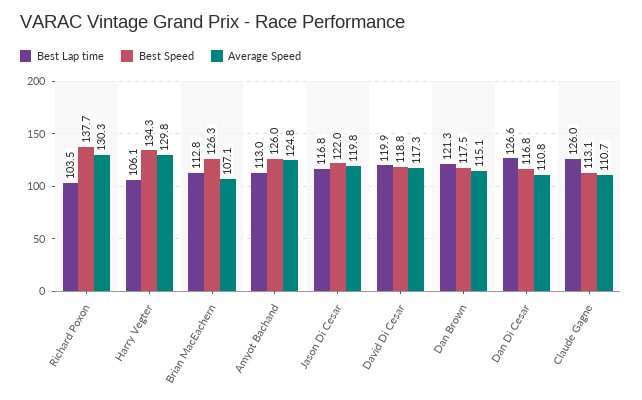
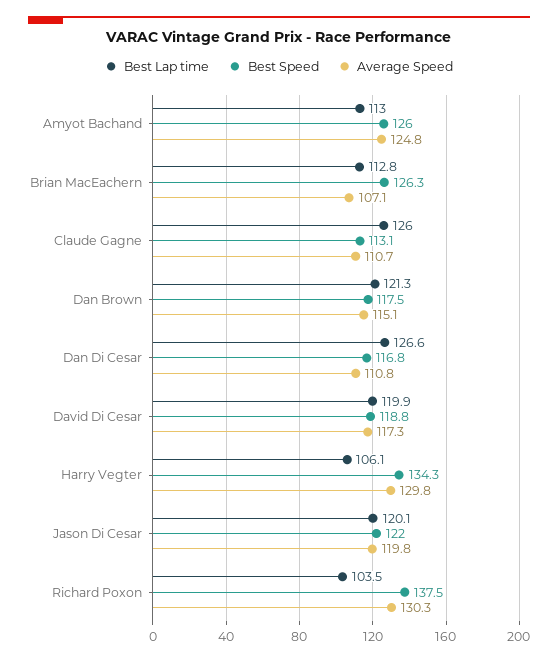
  {
    "Best Lap time": {
      "Richard Poxon": 103.5,
      "Harry Vegter": 106.1,
      "Brian MacEachern": 112.8,
      "Amyot Bachand": 113,
-     "Jason Di Cesar": 116.8,
+     "Jason Di Cesar": 120.1,
      "David Di Cesar": 119.9,
      "Dan Brown": 121.3,
      "Dan Di Cesar": 126.6,
      "Claude Gagne": 126
    },
    "Best Speed": {
-     "Richard Poxon": 137.7,
+     "Richard Poxon": 137.5,
      "Harry Vegter": 134.3,
      "Brian MacEachern": 126.3,
      "Amyot Bachand": 126,
      "Jason Di Cesar": 122,
      "David Di Cesar": 118.8,
      "Dan Brown": 117.5,
      "Dan Di Cesar": 116.8,
      "Claude Gagne": 113.1
    },
    "Average Speed": {
      "Richard Poxon": 130.3,
      "Harry Vegter": 129.8,
      "Brian MacEachern": 107.1,
      "Amyot Bachand": 124.8,
      "Jason Di Cesar": 119.8,
      "David Di Cesar": 117.3,
      "Dan Brown": 115.1,
      "Dan Di Cesar": 110.8,
      "Claude Gagne": 110.7
    }
  }

